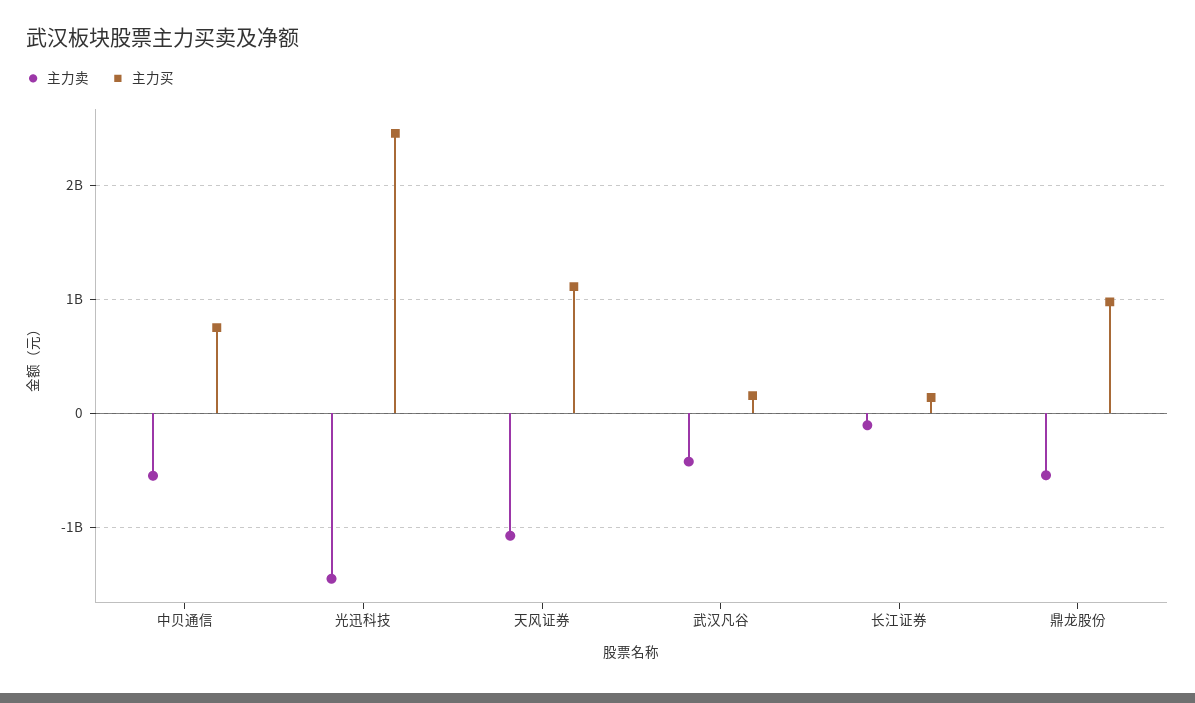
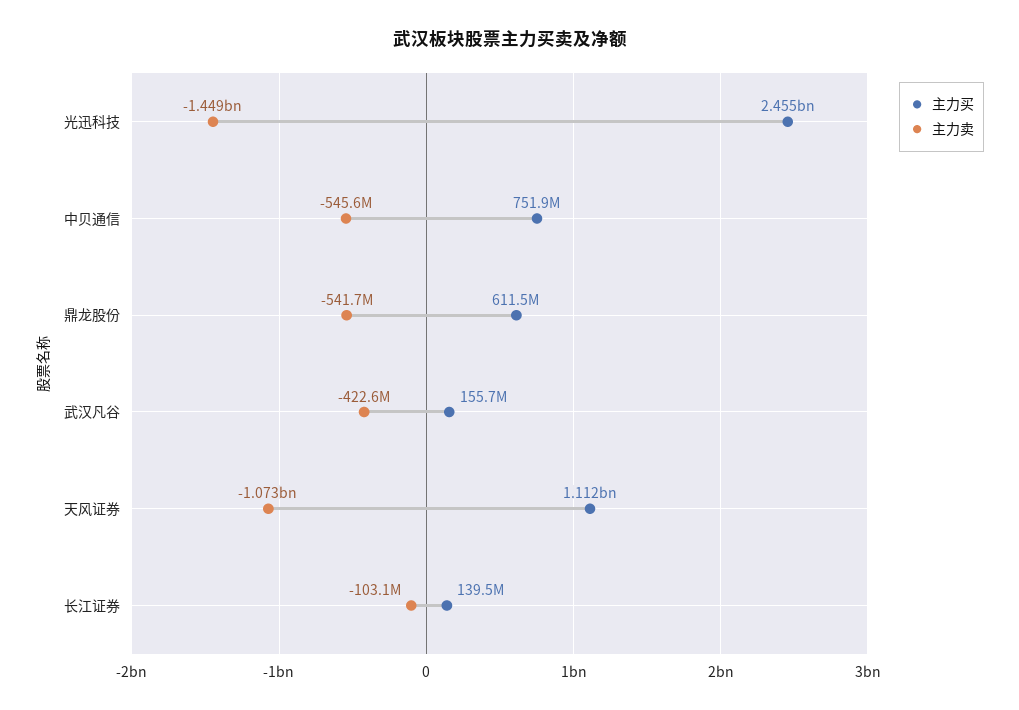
  {
    "主力卖": {
      "中贝通信": -545600000,
      "光迅科技": -1449000000,
      "天风证券": -1073000000,
      "武汉凡谷": -422600000,
      "长江证券": -103100000,
      "鼎龙股份": -541700000
    },
    "主力买": {
      "中贝通信": 751900000,
      "光迅科技": 2455000000,
      "天风证券": 1112000000,
      "武汉凡谷": 155700000,
      "长江证券": 139500000,
-     "鼎龙股份": 1000000000
+     "鼎龙股份": 611500000
    }
  }

